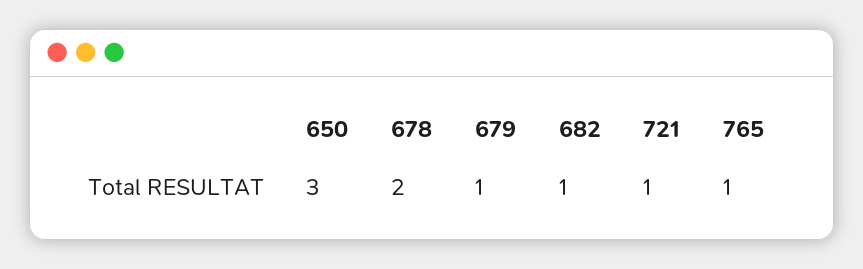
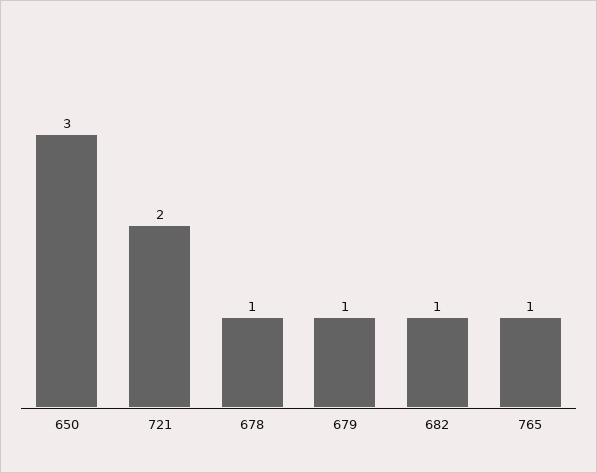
  {
    "650": 3,
-   "678": 2,
+   "678": 1,
    "679": 1,
    "682": 1,
-   "721": 1,
+   "721": 2,
    "765": 1
  }

